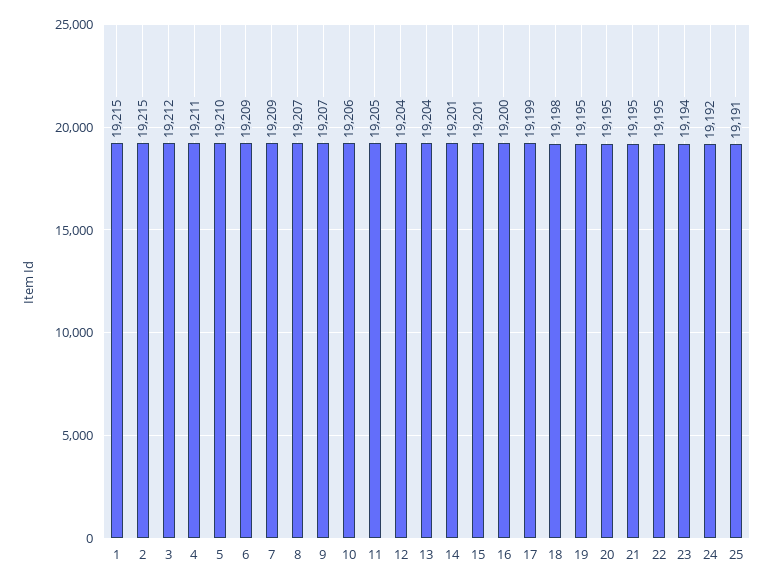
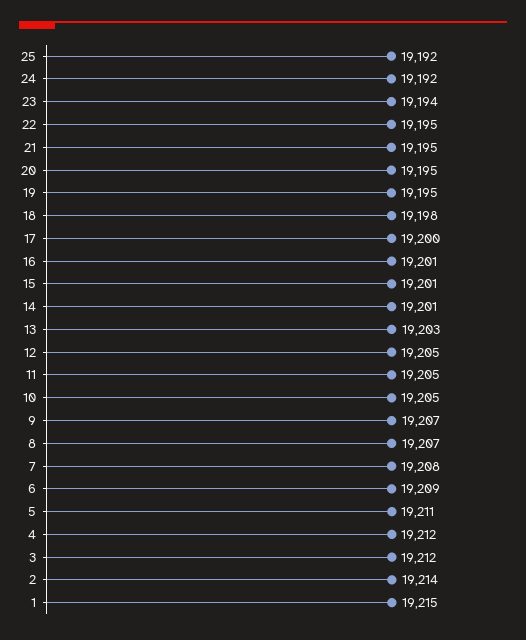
  {
    "1": 19215,
-   "2": 19215,
+   "2": 19214,
    "3": 19212,
-   "4": 19211,
+   "4": 19212,
-   "5": 19210,
+   "5": 19211,
    "6": 19209,
-   "7": 19209,
+   "7": 19208,
    "8": 19207,
    "9": 19207,
-   "10": 19206,
+   "10": 19205,
    "11": 19205,
-   "12": 19204,
+   "12": 19205,
-   "13": 19204,
+   "13": 19203,
    "14": 19201,
    "15": 19201,
-   "16": 19200,
+   "16": 19201,
-   "17": 19199,
+   "17": 19200,
    "18": 19198,
    "19": 19195,
    "20": 19195,
    "21": 19195,
    "22": 19195,
    "23": 19194,
    "24": 19192,
-   "25": 19191
+   "25": 19192
  }

